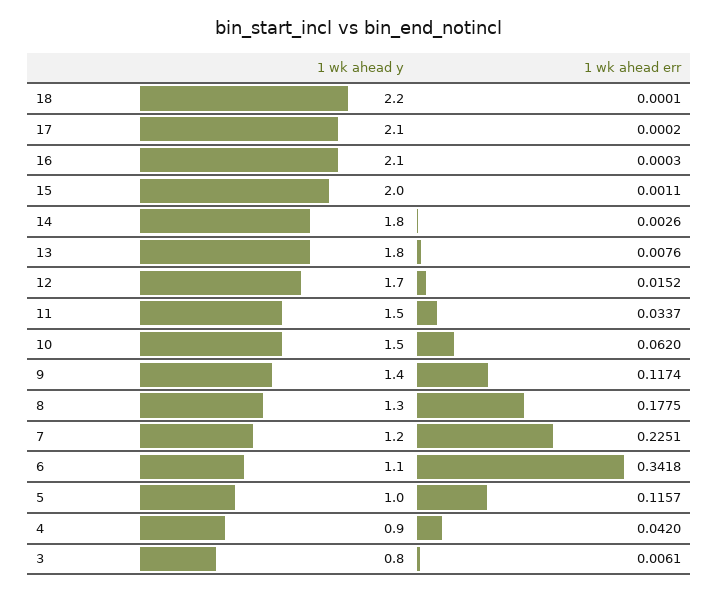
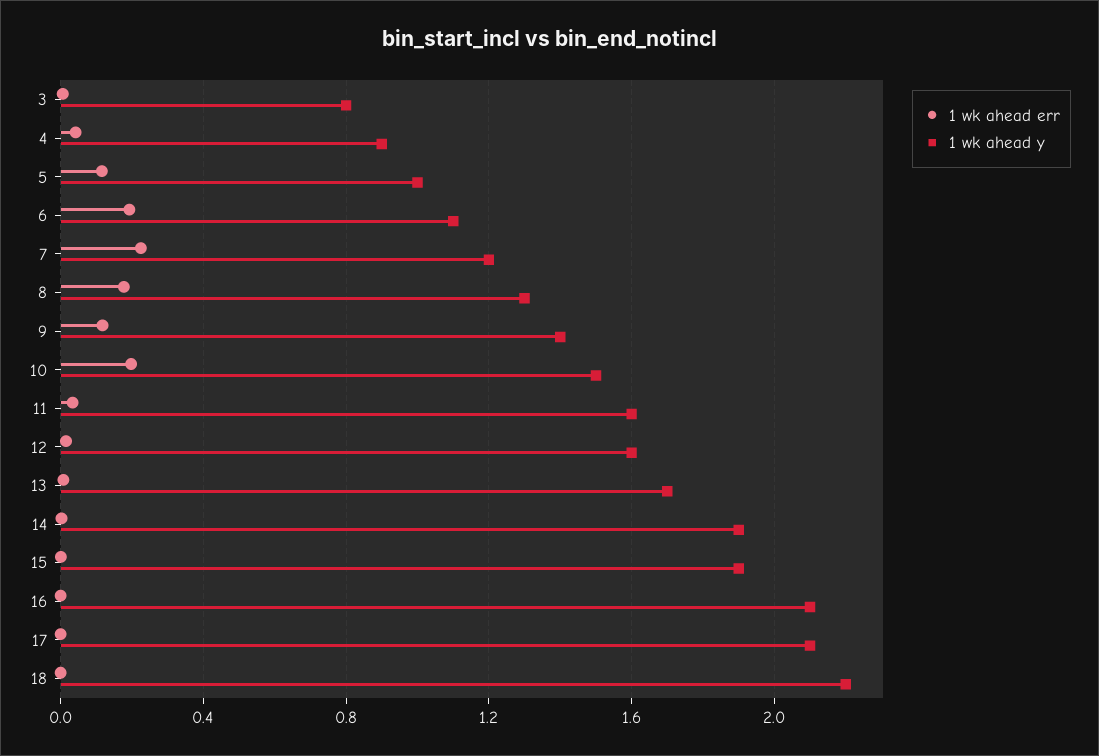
  {
    "1 wk ahead y": {
      "18": 2.2,
      "17": 2.1,
      "16": 2.1,
-     "15": 2,
+     "15": 1.9,
-     "14": 1.8,
+     "14": 1.9,
-     "13": 1.8,
+     "13": 1.7,
-     "12": 1.7,
+     "12": 1.6,
-     "11": 1.5,
+     "11": 1.6,
      "10": 1.5,
      "9": 1.4,
      "8": 1.3,
      "7": 1.2,
      "6": 1.1,
      "5": 1,
      "4": 0.9,
      "3": 0.8
    },
    "1 wk ahead err": {
      "18": 0.0001,
      "17": 0.0002,
      "16": 0.0003,
      "15": 0.0011,
      "14": 0.0026,
      "13": 0.0076,
      "12": 0.0152,
      "11": 0.0337,
-     "10": 0.062,
+     "10": 0.2,
      "9": 0.1174,
      "8": 0.1775,
      "7": 0.2251,
-     "6": 0.3418,
+     "6": 0.2,
      "5": 0.1157,
      "4": 0.042,
      "3": 0.0061
    }
  }

